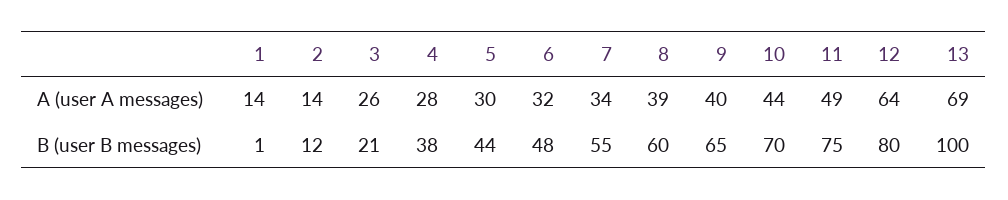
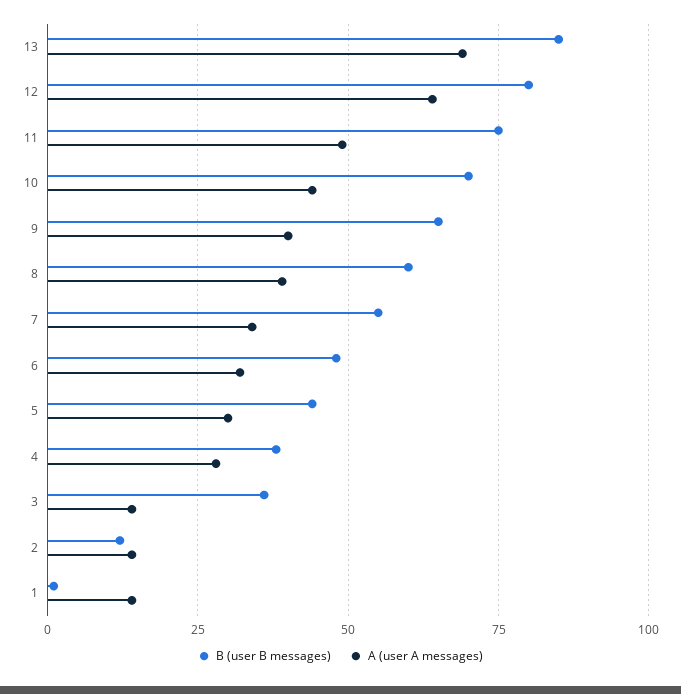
  {
    "A (user A messages)": {
      "1": 14,
      "2": 14,
-     "3": 26,
+     "3": 15,
      "4": 28,
      "5": 30,
      "6": 32,
      "7": 34,
      "8": 39,
      "9": 40,
      "10": 44,
      "11": 49,
      "12": 64,
      "13": 69
    },
    "B (user B messages)": {
      "1": 1,
      "2": 12,
-     "3": 21,
+     "3": 35,
      "4": 38,
      "5": 44,
      "6": 48,
      "7": 55,
      "8": 60,
      "9": 65,
      "10": 70,
      "11": 75,
      "12": 80,
-     "13": 100
+     "13": 85
    }
  }

